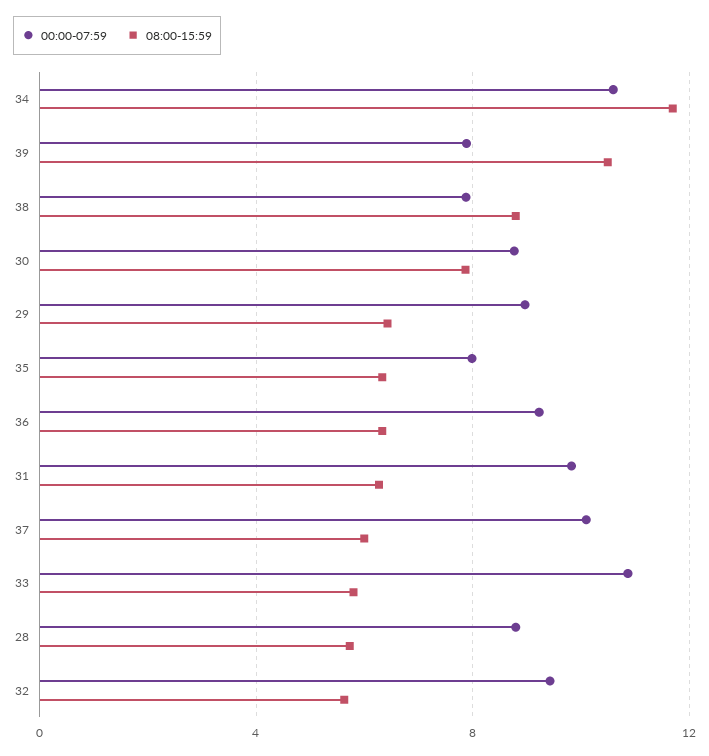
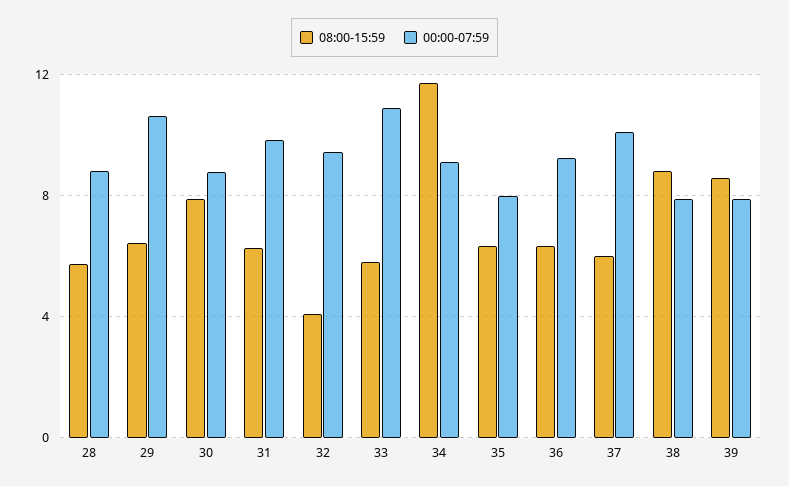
  {
    "00:00-07:59": {
-     "34": 10.5,
+     "34": 9,
      "39": 8,
      "38": 8,
      "30": 9,
-     "29": 9,
+     "29": 10.5,
      "35": 8,
      "36": 9,
      "31": 10,
      "37": 10,
      "33": 11,
      "28": 9,
      "32": 9.5
    },
    "08:00-15:59": {
      "34": 11.5,
-     "39": 10.5,
+     "39": 8.5,
      "38": 9,
      "30": 8,
      "29": 6.5,
      "35": 6.5,
      "36": 6.5,
      "31": 6.5,
      "37": 6,
      "33": 6,
      "28": 5.5,
-     "32": 5.5
+     "32": 4
    }
  }

